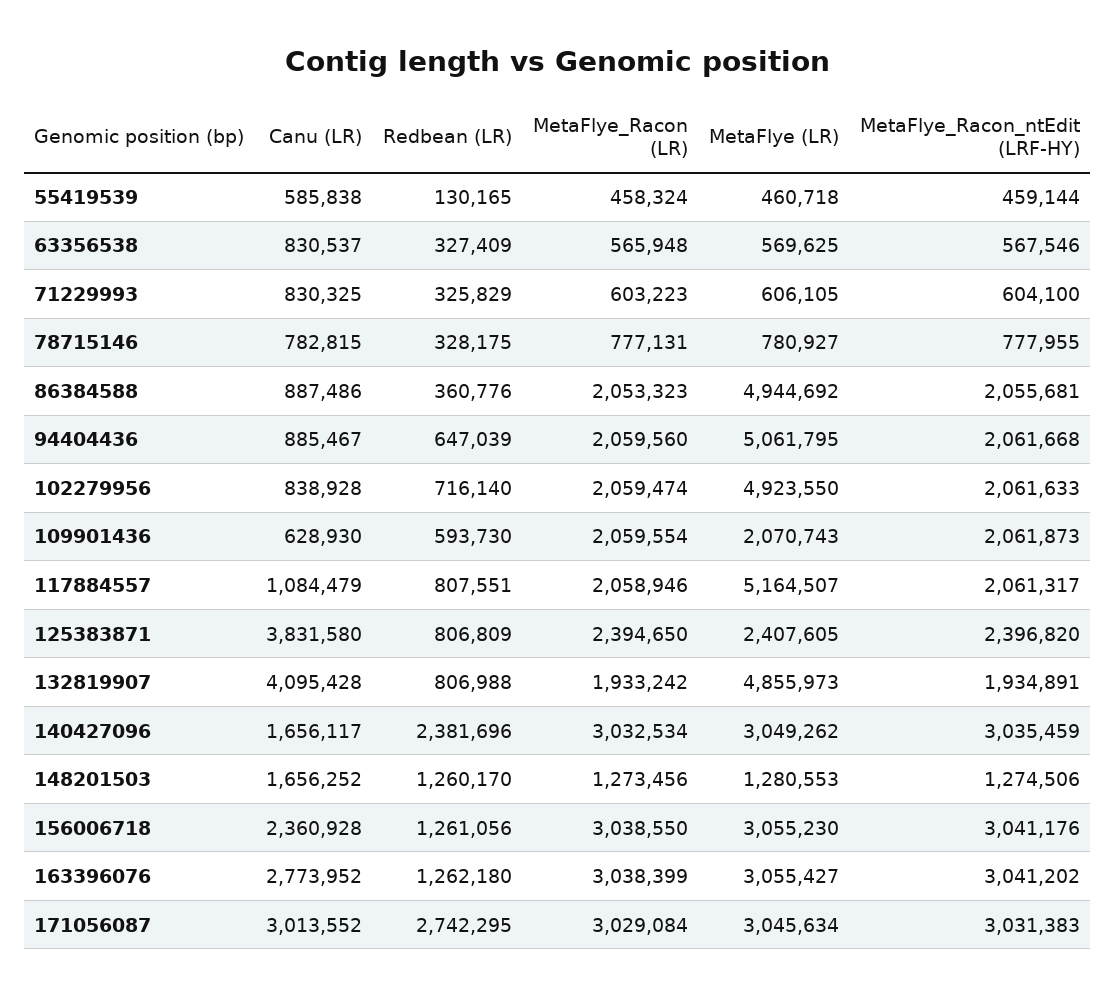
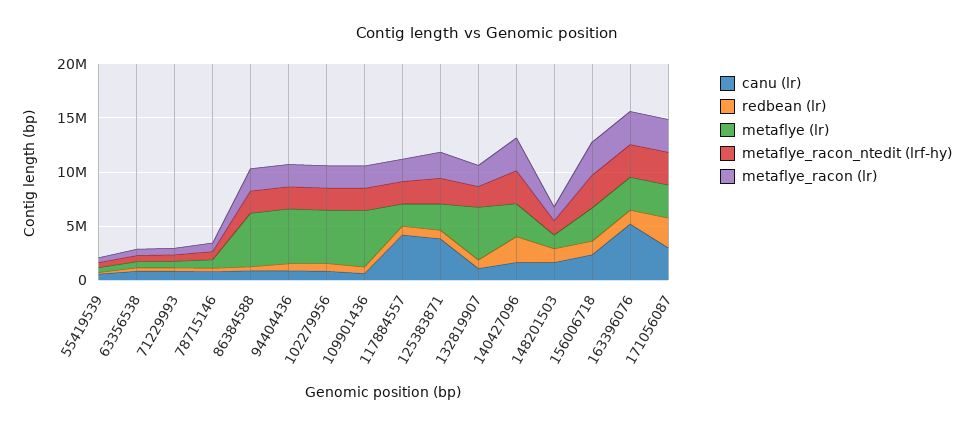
  {
    "Canu (LR)": {
      "55419539": 585838,
      "63356538": 830537,
      "71229993": 830325,
      "78715146": 782815,
      "86384588": 887486,
      "94404436": 885467,
      "102279956": 838928,
      "109901436": 628930,
-     "117884557": 1084479,
+     "117884557": 4000000,
      "125383871": 3831580,
-     "132819907": 4095428,
+     "132819907": 1000000,
      "140427096": 1656117,
      "148201503": 1656252,
      "156006718": 2360928,
-     "163396076": 2773952,
+     "163396076": 5000000,
      "171056087": 3013552
    },
    "Redbean (LR)": {
      "55419539": 130165,
      "63356538": 327409,
      "71229993": 325829,
      "78715146": 328175,
      "86384588": 360776,
      "94404436": 647039,
      "102279956": 716140,
      "109901436": 593730,
      "117884557": 807551,
      "125383871": 806809,
      "132819907": 806988,
      "140427096": 2381696,
      "148201503": 1260170,
      "156006718": 1261056,
      "163396076": 1262180,
      "171056087": 2742295
    },
    "MetaFlye_Racon (LR)": {
      "55419539": 458324,
      "63356538": 565948,
      "71229993": 603223,
      "78715146": 777131,
      "86384588": 2053323,
      "94404436": 2059560,
      "102279956": 2059474,
      "109901436": 2059554,
      "117884557": 2058946,
      "125383871": 2394650,
      "132819907": 1933242,
      "140427096": 3032534,
      "148201503": 1273456,
      "156006718": 3038550,
      "163396076": 3038399,
      "171056087": 3029084
    },
    "MetaFlye (LR)": {
      "55419539": 460718,
      "63356538": 569625,
      "71229993": 606105,
      "78715146": 780927,
      "86384588": 4944692,
      "94404436": 5061795,
      "102279956": 4923550,
-     "109901436": 2070743,
+     "109901436": 5000000,
-     "117884557": 5164507,
+     "117884557": 2000000,
      "125383871": 2407605,
      "132819907": 4855973,
      "140427096": 3049262,
      "148201503": 1280553,
      "156006718": 3055230,
      "163396076": 3055427,
      "171056087": 3045634
    },
    "MetaFlye_Racon_ntEdit (LRF-HY)": {
      "55419539": 459144,
      "63356538": 567546,
      "71229993": 604100,
      "78715146": 777955,
      "86384588": 2055681,
      "94404436": 2061668,
      "102279956": 2061633,
      "109901436": 2061873,
      "117884557": 2061317,
      "125383871": 2396820,
      "132819907": 1934891,
      "140427096": 3035459,
      "148201503": 1274506,
      "156006718": 3041176,
      "163396076": 3041202,
      "171056087": 3031383
    }
  }

